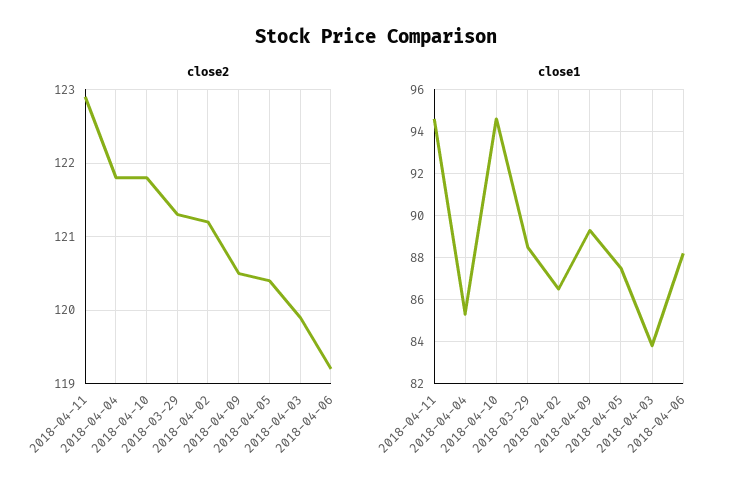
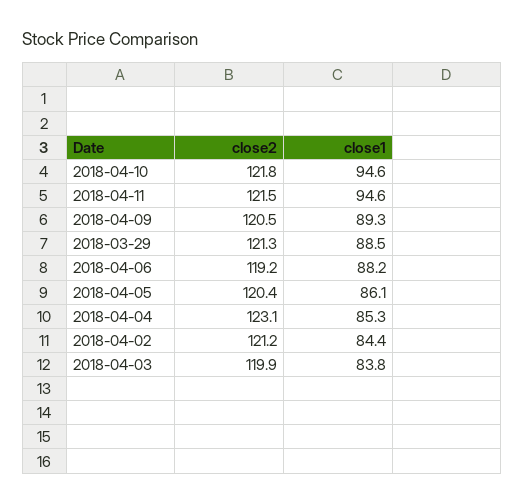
  {
    "close2": {
-     "2018-04-11": 122.9,
+     "2018-04-11": 121.5,
-     "2018-04-04": 121.8,
+     "2018-04-04": 123.1,
      "2018-04-10": 121.8,
      "2018-03-29": 121.3,
      "2018-04-02": 121.2,
      "2018-04-09": 120.5,
      "2018-04-05": 120.4,
      "2018-04-03": 119.9,
      "2018-04-06": 119.2
    },
    "close1": {
      "2018-04-11": 94.6,
      "2018-04-04": 85.3,
      "2018-04-10": 94.6,
      "2018-03-29": 88.5,
-     "2018-04-02": 86.5,
+     "2018-04-02": 84.4,
      "2018-04-09": 89.3,
-     "2018-04-05": 87.5,
+     "2018-04-05": 86.1,
      "2018-04-03": 83.8,
      "2018-04-06": 88.2
    }
  }

